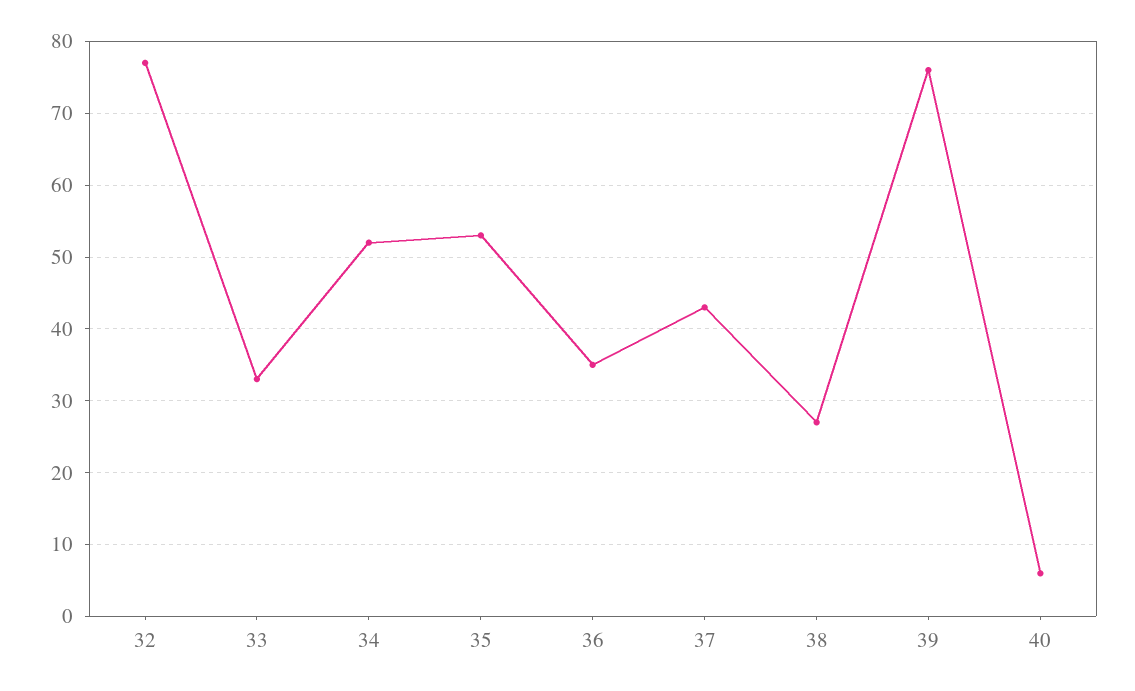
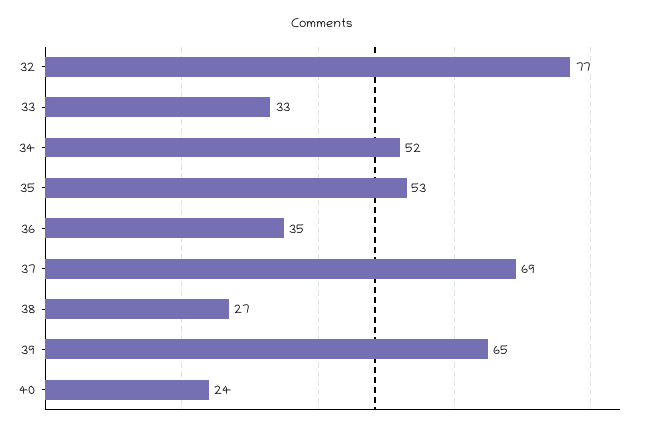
  {
    "32": 77,
    "33": 33,
    "34": 52,
    "35": 53,
    "36": 35,
-   "37": 43,
+   "37": 69,
    "38": 27,
-   "39": 76,
+   "39": 65,
-   "40": 6
+   "40": 24
  }

